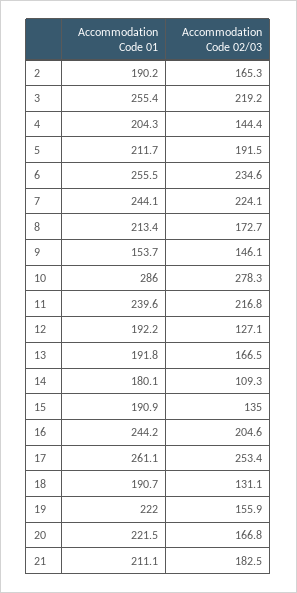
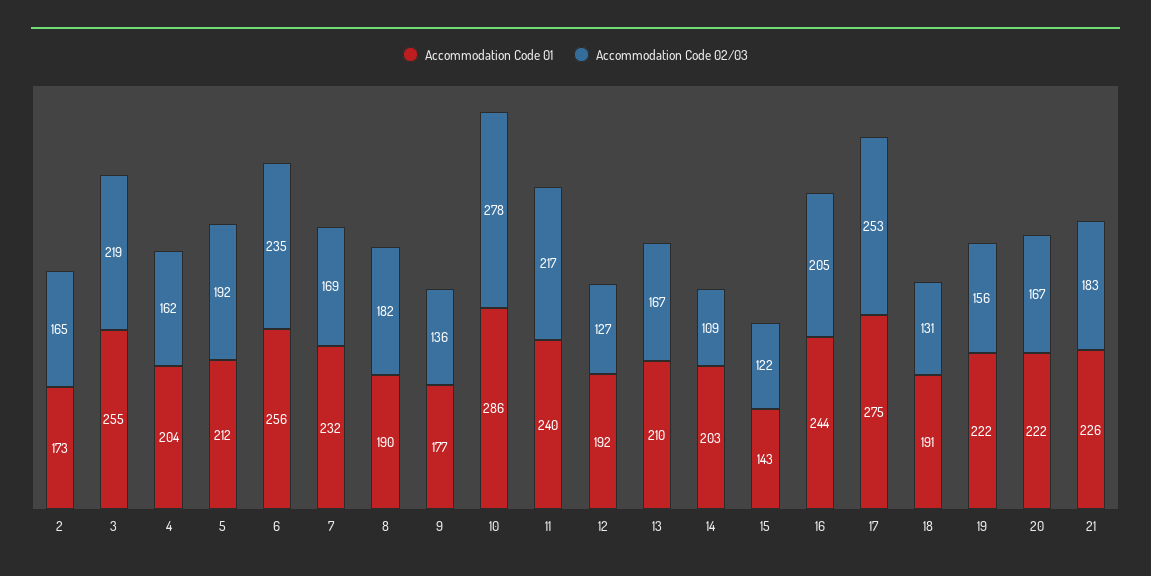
  {
    "Accommodation Code 01": {
-     "2": 190.2,
+     "2": 173,
      "3": 255.4,
      "4": 204.3,
      "5": 211.7,
      "6": 255.5,
-     "7": 244.1,
+     "7": 232,
-     "8": 213.4,
+     "8": 190,
-     "9": 153.7,
+     "9": 177,
      "10": 286,
      "11": 239.6,
      "12": 192.2,
-     "13": 191.8,
+     "13": 210,
-     "14": 180.1,
+     "14": 203,
-     "15": 190.9,
+     "15": 143,
      "16": 244.2,
-     "17": 261.1,
+     "17": 275,
      "18": 190.7,
      "19": 222,
      "20": 221.5,
-     "21": 211.1
+     "21": 226
    },
    "Accommodation Code 02/03": {
      "2": 165.3,
      "3": 219.2,
-     "4": 144.4,
+     "4": 162,
      "5": 191.5,
      "6": 234.6,
-     "7": 224.1,
+     "7": 169,
-     "8": 172.7,
+     "8": 182,
-     "9": 146.1,
+     "9": 136,
      "10": 278.3,
      "11": 216.8,
      "12": 127.1,
      "13": 166.5,
      "14": 109.3,
-     "15": 135,
+     "15": 122,
      "16": 204.6,
      "17": 253.4,
      "18": 131.1,
      "19": 155.9,
      "20": 166.8,
      "21": 182.5
    }
  }

